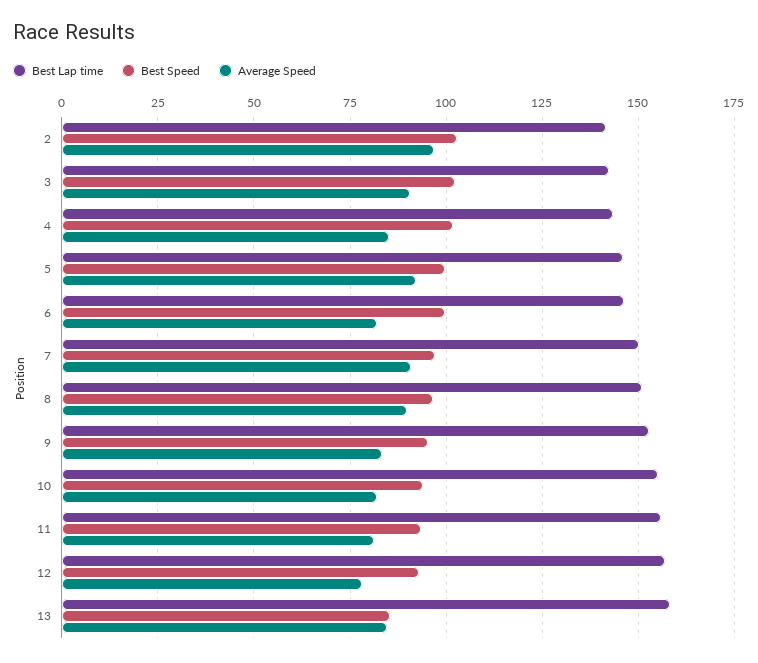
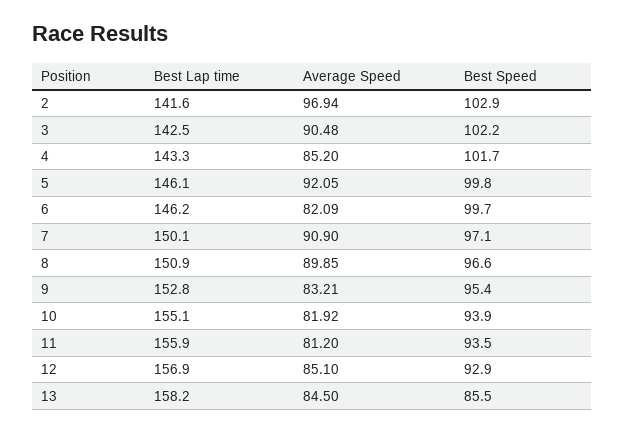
  {
    "Best Lap time": {
      "2": 141.6,
      "3": 142.5,
      "4": 143.3,
      "5": 146.1,
      "6": 146.2,
      "7": 150.1,
      "8": 150.9,
      "9": 152.8,
      "10": 155.1,
      "11": 155.9,
      "12": 156.9,
      "13": 158.2
    },
    "Best Speed": {
      "2": 102.9,
      "3": 102.2,
      "4": 101.7,
      "5": 99.8,
      "6": 99.7,
      "7": 97.1,
      "8": 96.6,
      "9": 95.4,
      "10": 93.9,
      "11": 93.5,
      "12": 92.9,
      "13": 85.5
    },
    "Average Speed": {
      "2": 96.94,
      "3": 90.48,
      "4": 85.2,
      "5": 92.05,
      "6": 82.09,
      "7": 90.9,
      "8": 89.85,
      "9": 83.21,
      "10": 81.92,
      "11": 81.2,
-     "12": 77.5,
+     "12": 85.1,
      "13": 84.5
    }
  }

